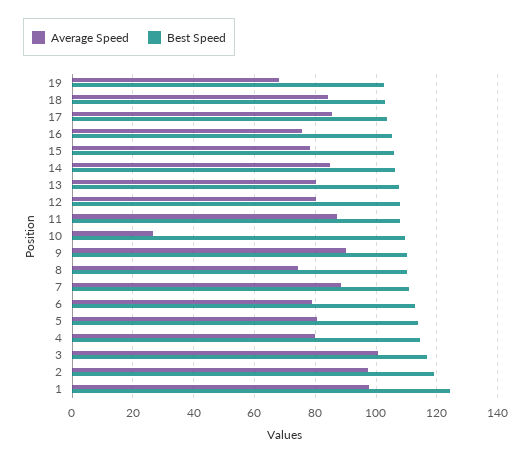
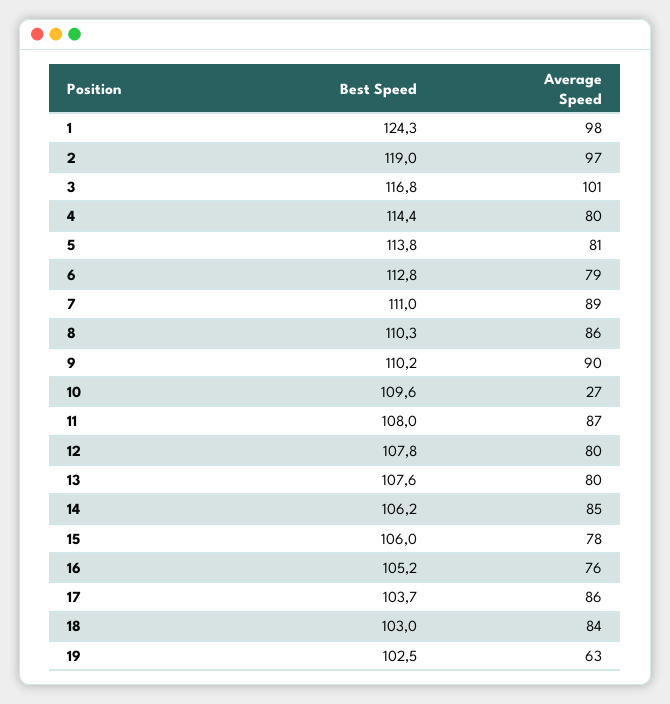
  {
    "Average Speed": {
-     "19": 68,
+     "19": 63,
      "18": 84,
      "17": 86,
      "16": 76,
      "15": 78,
      "14": 85,
      "13": 80,
      "12": 80,
      "11": 87,
      "10": 27,
      "9": 90,
-     "8": 74,
+     "8": 86,
      "7": 89,
      "6": 79,
      "5": 81,
      "4": 80,
      "3": 101,
      "2": 97,
      "1": 98
    },
    "Best Speed": {
      "19": 102.5,
      "18": 103,
      "17": 103.7,
      "16": 105.2,
      "15": 106,
      "14": 106.2,
      "13": 107.6,
      "12": 107.8,
      "11": 108,
      "10": 109.6,
      "9": 110.2,
      "8": 110.3,
      "7": 111,
      "6": 112.8,
      "5": 113.8,
      "4": 114.4,
      "3": 116.8,
      "2": 119,
      "1": 124.3
    }
  }

